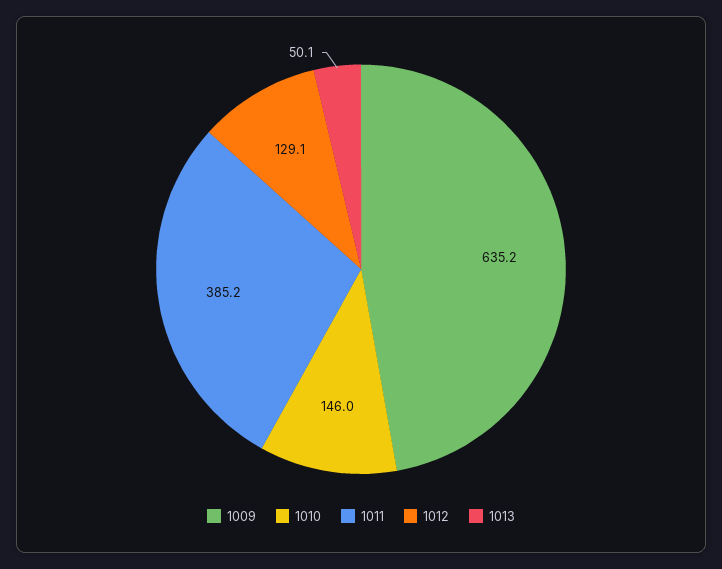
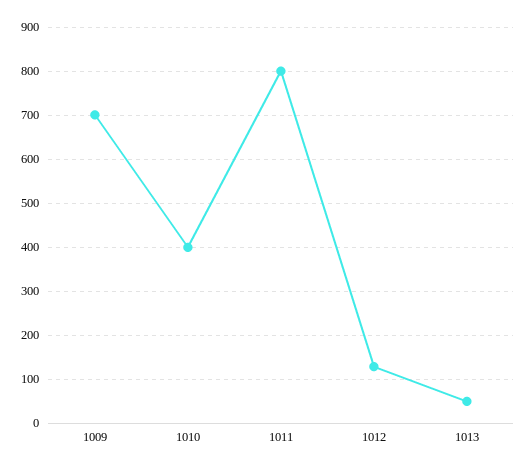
  {
-   "1009": 635.2,
+   "1009": 700,
-   "1010": 146,
+   "1010": 400,
-   "1011": 385.2,
+   "1011": 800,
    "1012": 129.1,
    "1013": 50.1
  }

